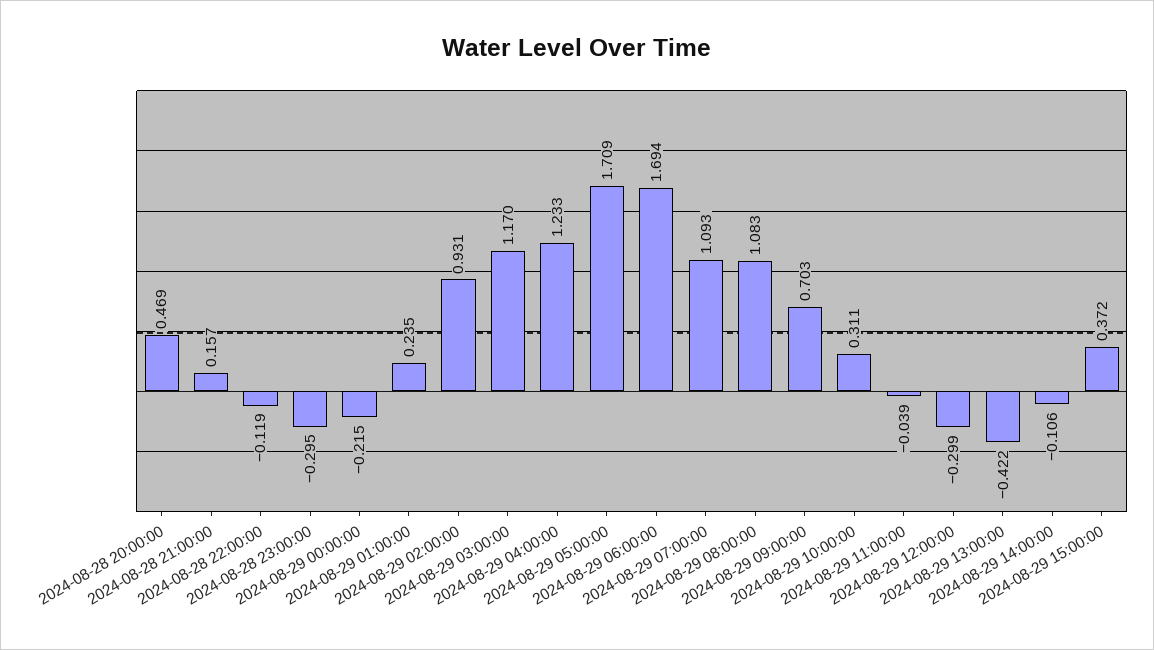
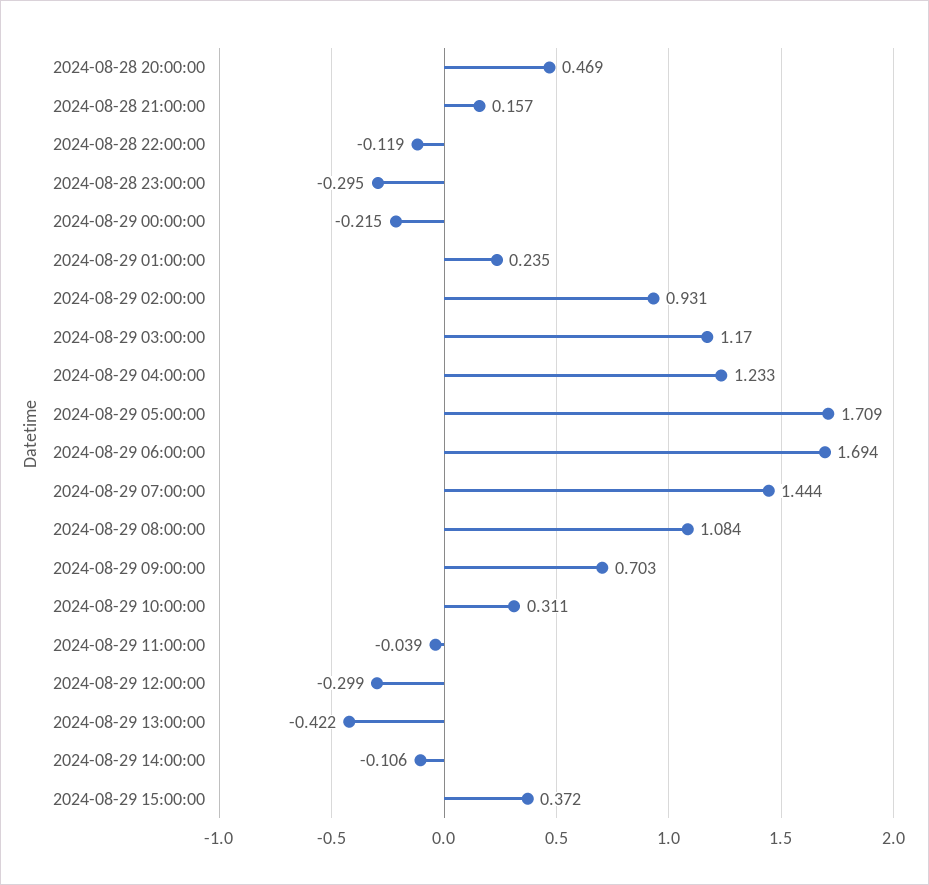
  {
    "2024-08-28 20:00:00": 0.469,
    "2024-08-28 21:00:00": 0.157,
    "2024-08-28 22:00:00": -0.119,
    "2024-08-28 23:00:00": -0.295,
    "2024-08-29 00:00:00": -0.215,
    "2024-08-29 01:00:00": 0.235,
    "2024-08-29 02:00:00": 0.931,
    "2024-08-29 03:00:00": 1.17,
    "2024-08-29 04:00:00": 1.233,
    "2024-08-29 05:00:00": 1.709,
    "2024-08-29 06:00:00": 1.694,
-   "2024-08-29 07:00:00": 1.093,
+   "2024-08-29 07:00:00": 1.444,
-   "2024-08-29 08:00:00": 1.083,
+   "2024-08-29 08:00:00": 1.084,
    "2024-08-29 09:00:00": 0.703,
    "2024-08-29 10:00:00": 0.311,
    "2024-08-29 11:00:00": -0.039,
    "2024-08-29 12:00:00": -0.299,
    "2024-08-29 13:00:00": -0.422,
    "2024-08-29 14:00:00": -0.106,
    "2024-08-29 15:00:00": 0.372
  }

